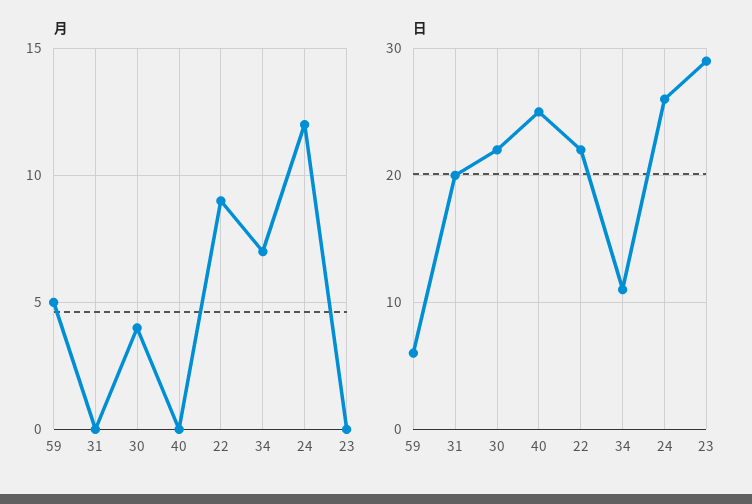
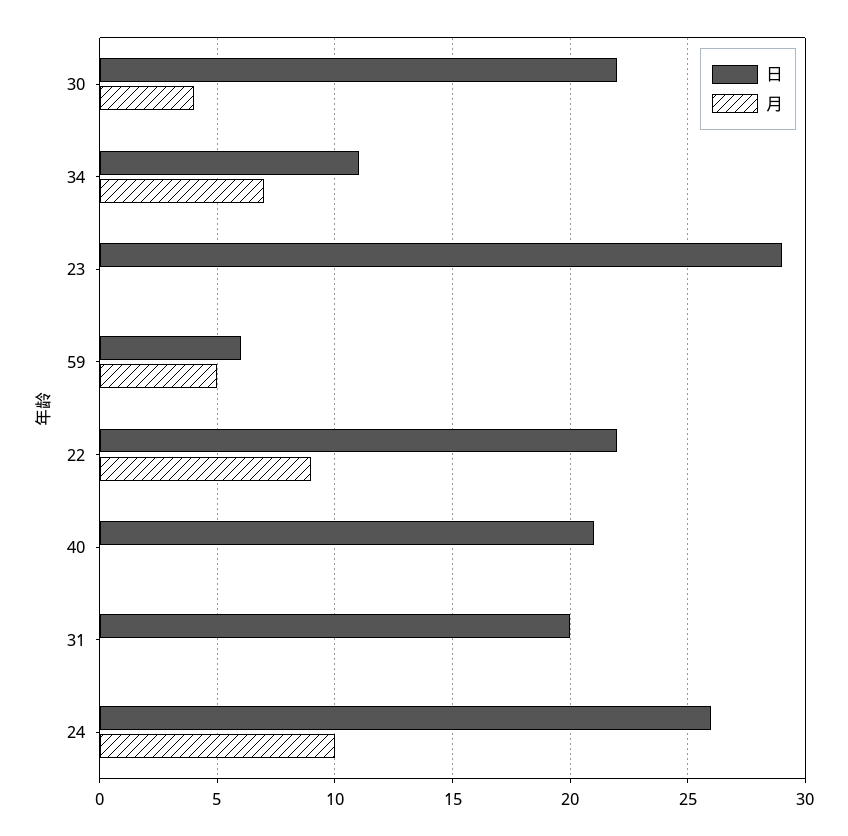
  {
    "月": {
      "59": 5,
      "31": 0,
      "30": 4,
      "40": 0,
      "22": 9,
      "34": 7,
-     "24": 12,
+     "24": 10,
      "23": 0
    },
    "日": {
      "59": 6,
      "31": 20,
      "30": 22,
-     "40": 25,
+     "40": 21,
      "22": 22,
      "34": 11,
      "24": 26,
      "23": 29
    }
  }

